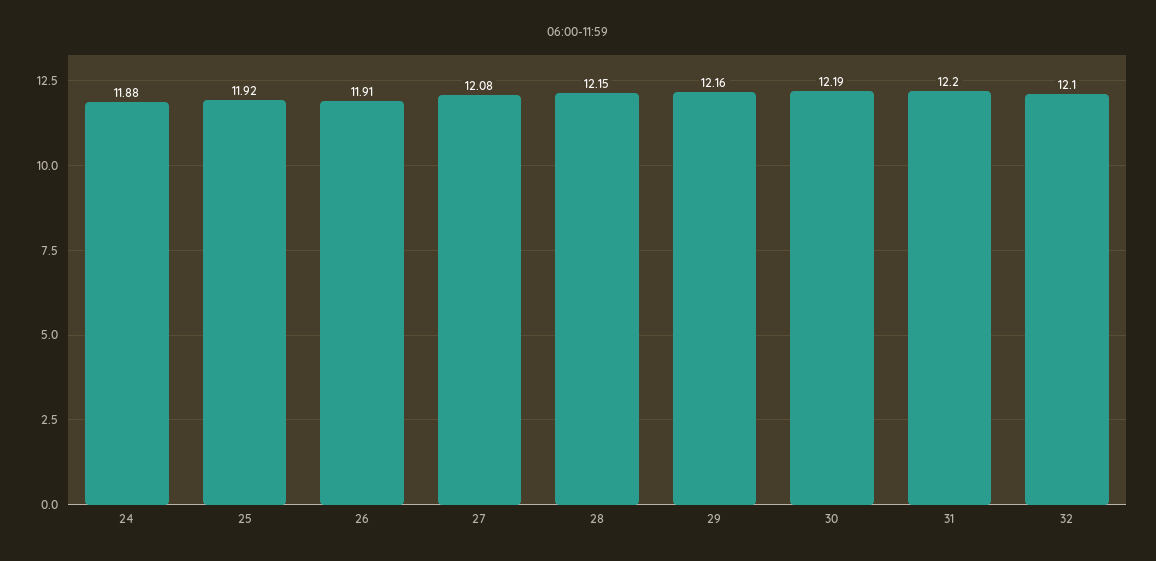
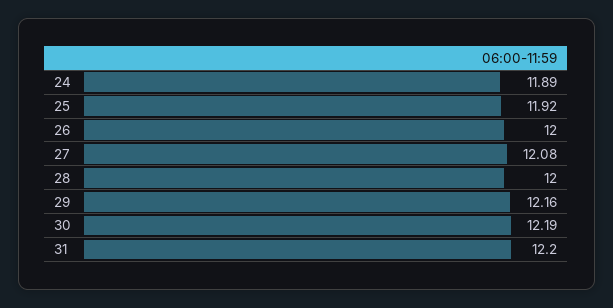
  {
-   "24": 11.88,
+   "24": 11.89,
    "25": 11.92,
-   "26": 11.91,
+   "26": 12,
    "27": 12.08,
-   "28": 12.15,
+   "28": 12,
    "29": 12.16,
    "30": 12.19,
-   "31": 12.2,
+   "31": 12.2
-   "32": 12.1
  }

